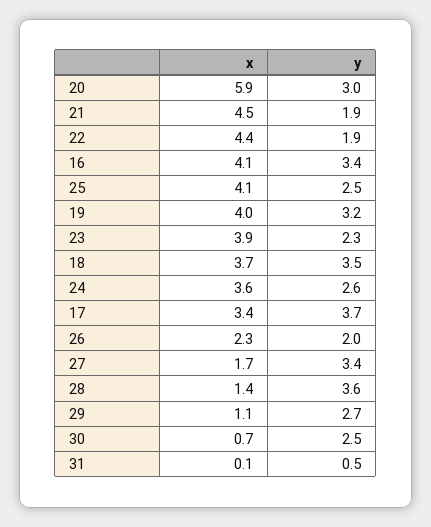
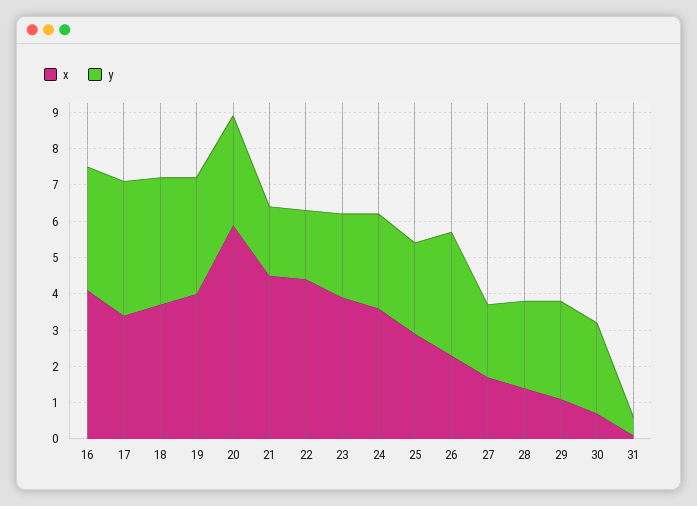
  {
    "x": {
      "20": 5.9,
      "21": 4.5,
      "22": 4.4,
      "16": 4.1,
-     "25": 4.1,
+     "25": 3,
      "19": 4,
      "23": 3.9,
      "18": 3.7,
      "24": 3.6,
      "17": 3.4,
      "26": 2.3,
      "27": 1.7,
      "28": 1.4,
      "29": 1.1,
      "30": 0.7,
      "31": 0.1
    },
    "y": {
      "20": 3,
      "21": 1.9,
      "22": 1.9,
      "16": 3.4,
      "25": 2.5,
      "19": 3.2,
      "23": 2.3,
      "18": 3.5,
      "24": 2.6,
      "17": 3.7,
-     "26": 2,
+     "26": 3.5,
-     "27": 3.4,
+     "27": 2,
-     "28": 3.6,
+     "28": 2.5,
      "29": 2.7,
      "30": 2.5,
      "31": 0.5
    }
  }

